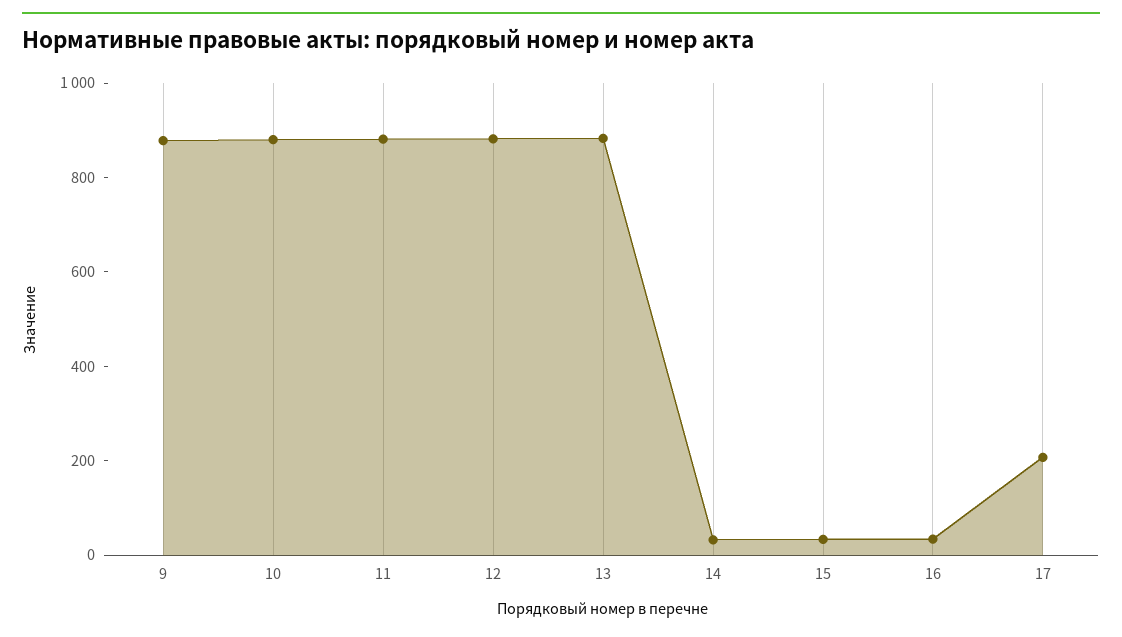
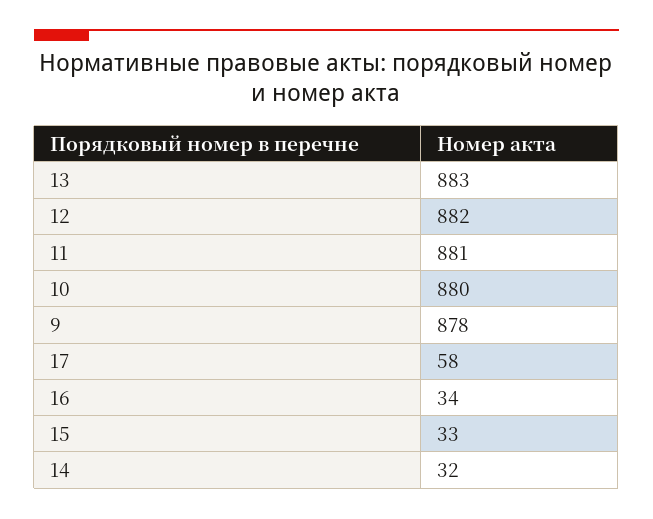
  {
    "9": 878,
    "10": 880,
    "11": 881,
    "12": 882,
    "13": 883,
    "14": 32,
    "15": 33,
    "16": 34,
-   "17": 200
+   "17": 58
  }

